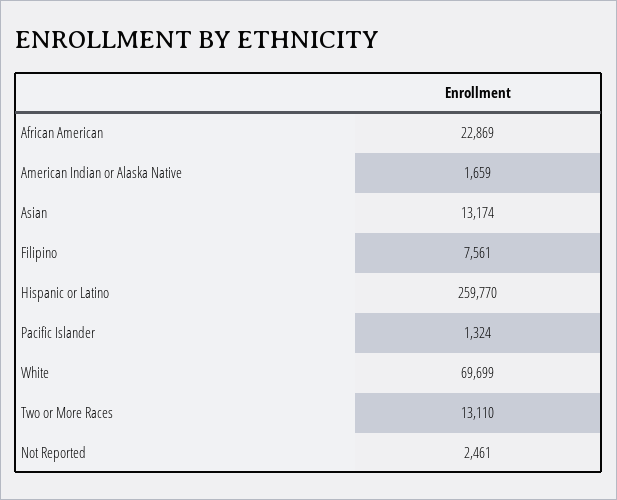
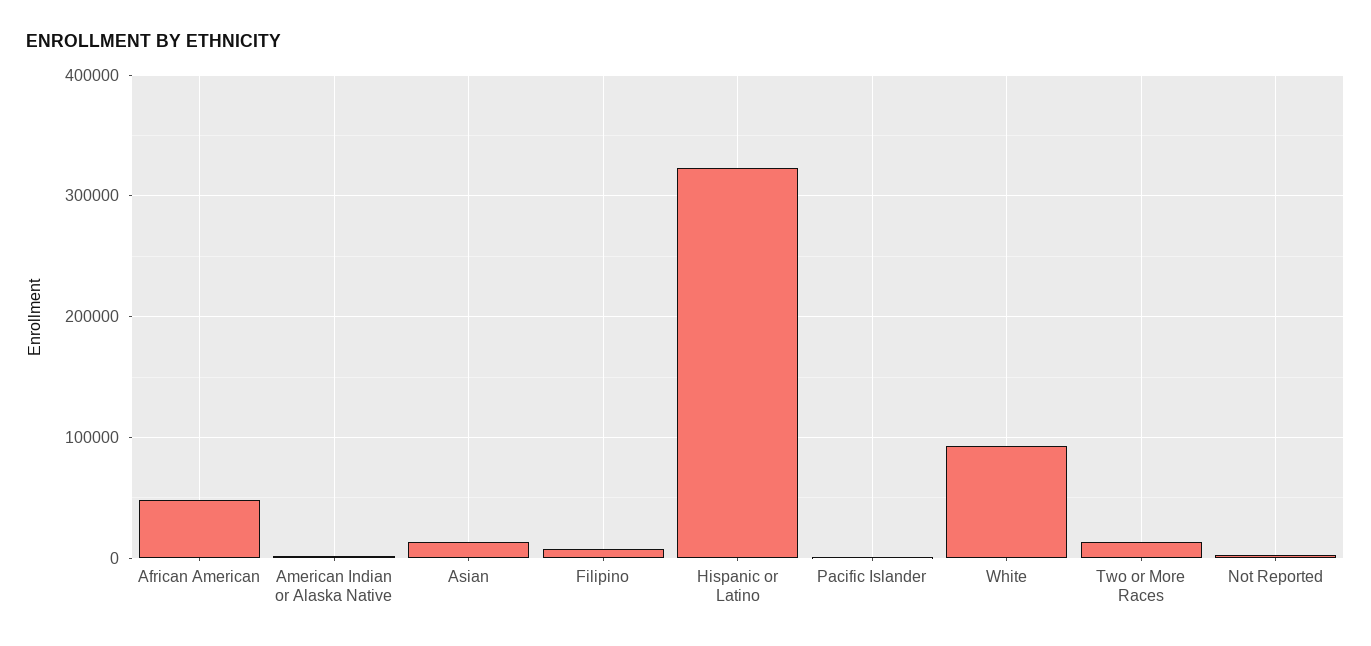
  {
-   "African American": 22869,
+   "African American": 50000,
    "American Indian or Alaska Native": 1659,
    "Asian": 13174,
    "Filipino": 7561,
-   "Hispanic or Latino": 259770,
+   "Hispanic or Latino": 320000,
    "Pacific Islander": 1324,
-   "White": 69699,
+   "White": 90000,
    "Two or More Races": 13110,
    "Not Reported": 2461
  }

